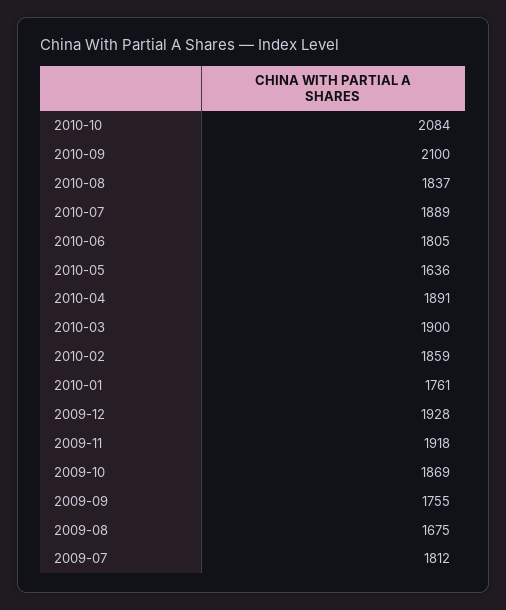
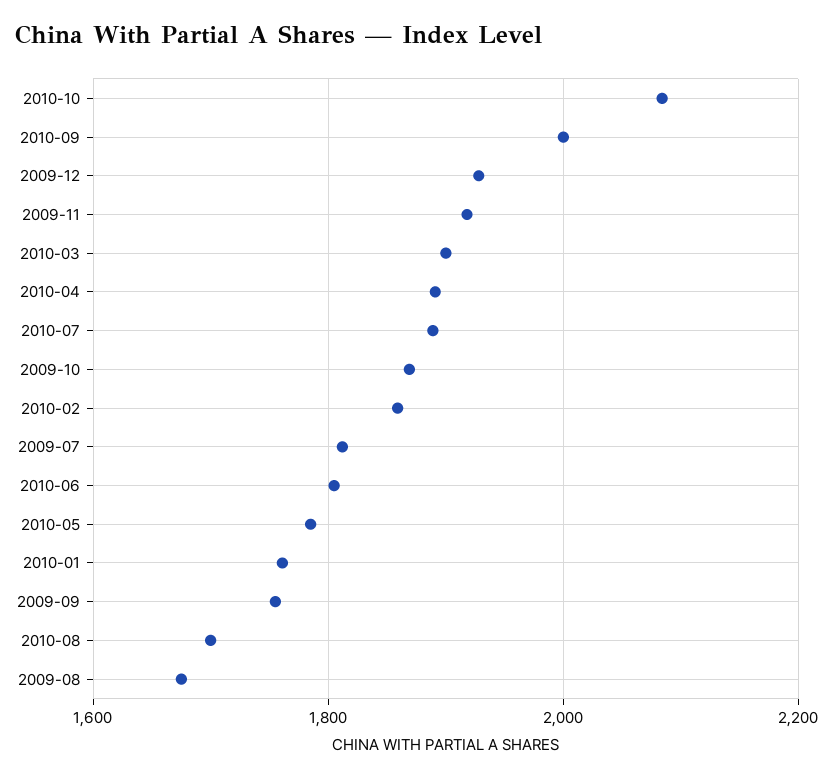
  {
    "2010-10": 2084,
-   "2010-09": 2100,
+   "2010-09": 2000,
-   "2010-08": 1837,
+   "2010-08": 1700,
    "2010-07": 1889,
    "2010-06": 1805,
-   "2010-05": 1636,
+   "2010-05": 1780,
    "2010-04": 1891,
    "2010-03": 1900,
    "2010-02": 1859,
    "2010-01": 1761,
    "2009-12": 1928,
    "2009-11": 1918,
    "2009-10": 1869,
    "2009-09": 1755,
    "2009-08": 1675,
    "2009-07": 1812
  }

